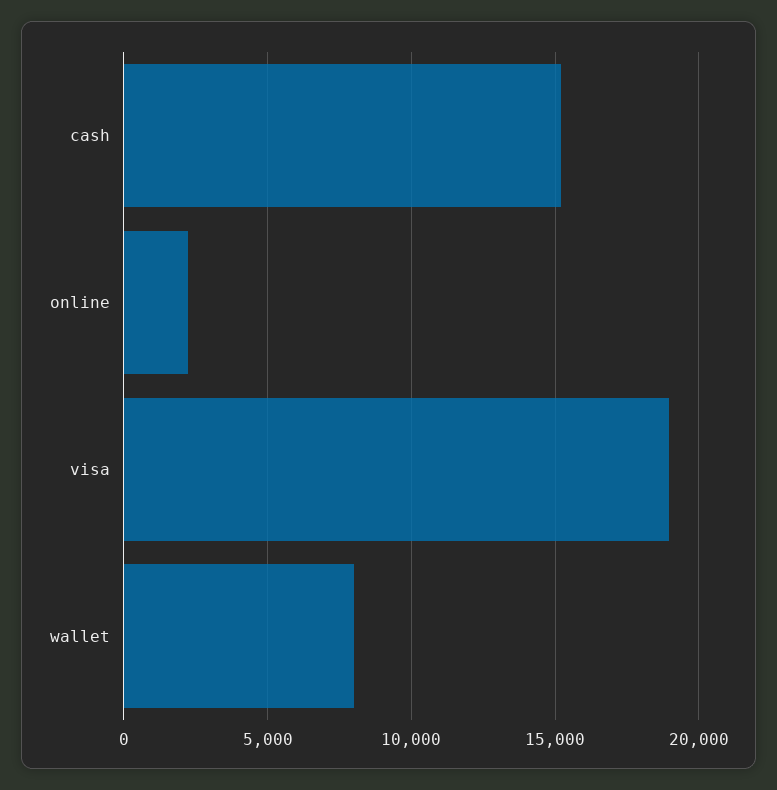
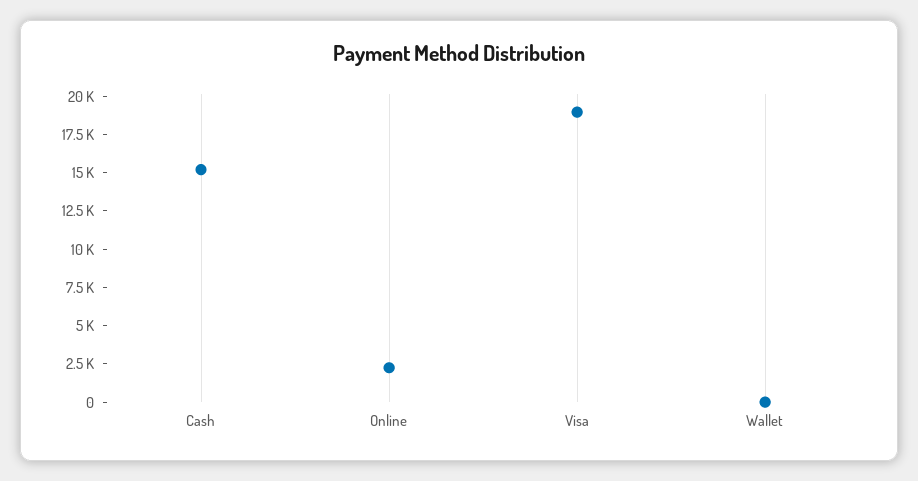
  {
    "cash": 15000,
    "online": 2500,
    "visa": 19000,
-   "wallet": 8000
+   "wallet": 0
  }

